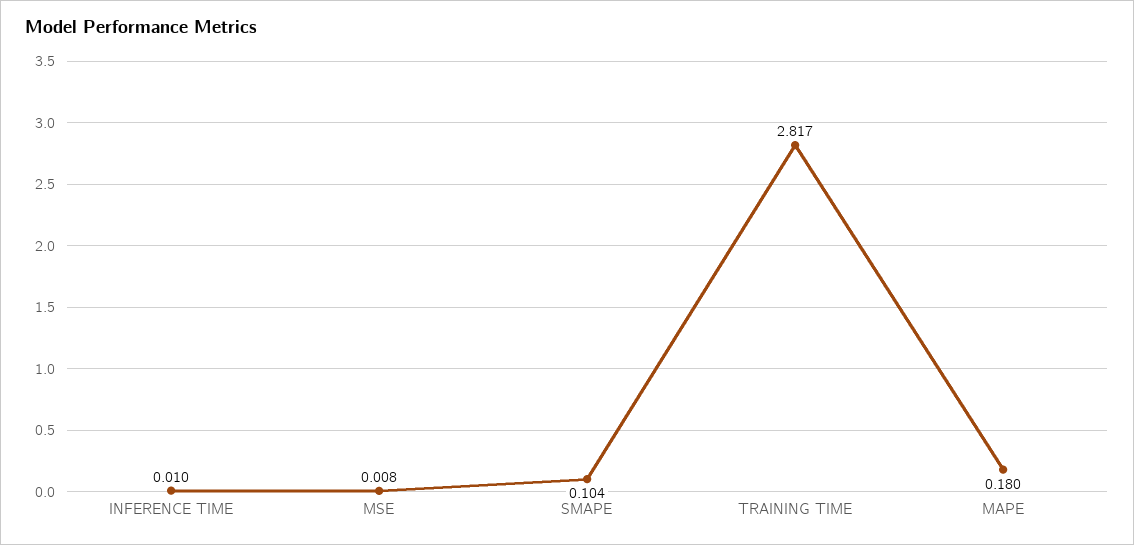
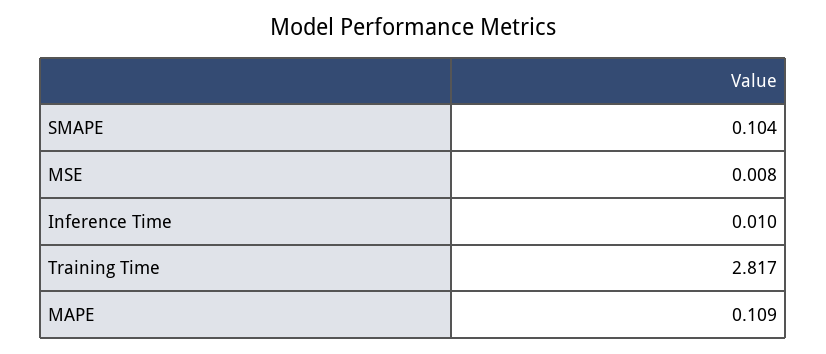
  {
    "INFERENCE TIME": 0.01,
    "MSE": 0.008,
    "SMAPE": 0.104,
    "TRAINING TIME": 2.817,
-   "MAPE": 0.18
+   "MAPE": 0.109
  }

